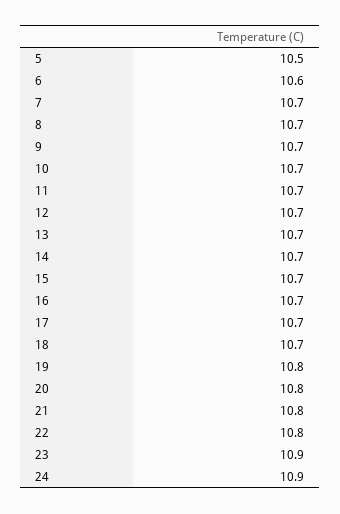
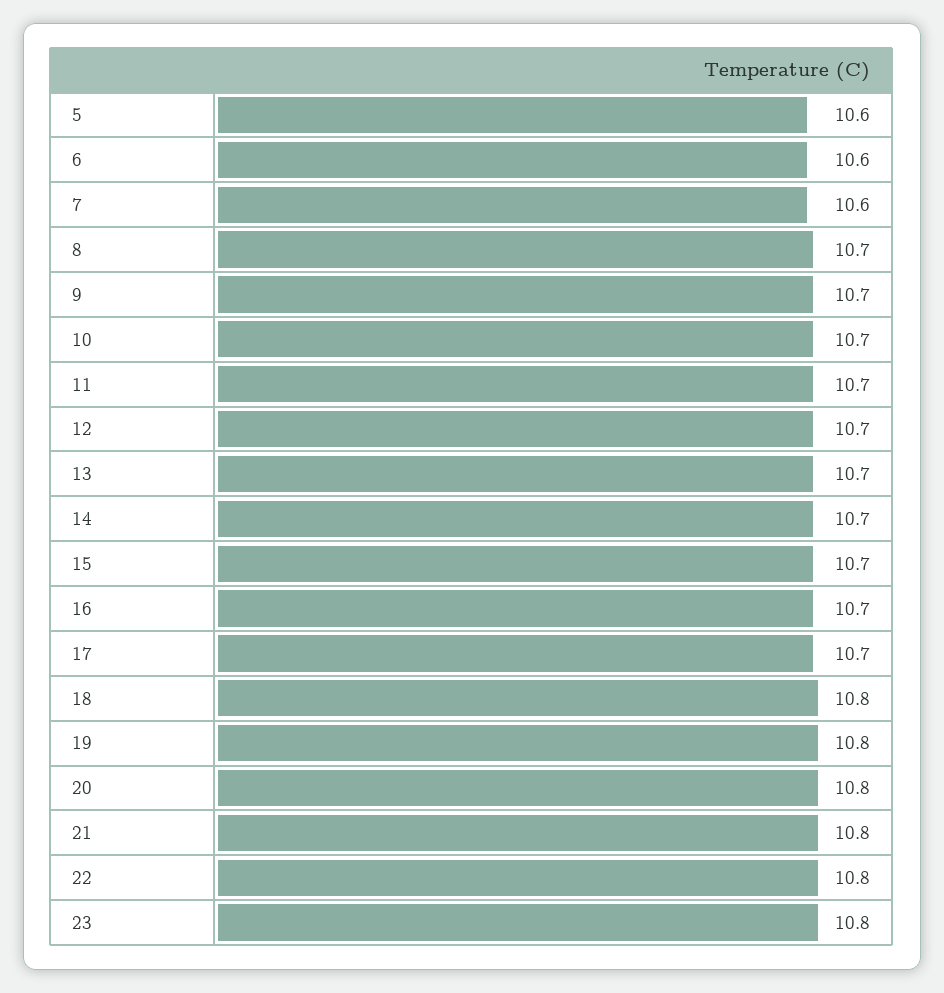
  {
-   "5": 10.5,
+   "5": 10.6,
    "6": 10.6,
-   "7": 10.7,
+   "7": 10.6,
    "8": 10.7,
    "9": 10.7,
    "10": 10.7,
    "11": 10.7,
    "12": 10.7,
    "13": 10.7,
    "14": 10.7,
    "15": 10.7,
    "16": 10.7,
    "17": 10.7,
-   "18": 10.7,
+   "18": 10.8,
    "19": 10.8,
    "20": 10.8,
    "21": 10.8,
    "22": 10.8,
-   "23": 10.9,
+   "23": 10.8
-   "24": 10.9
  }

